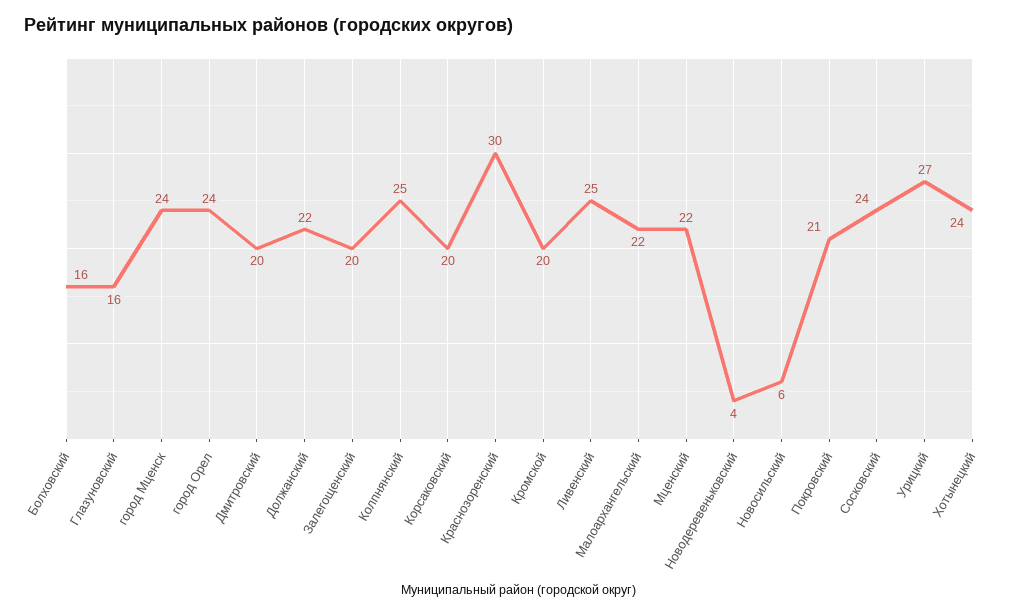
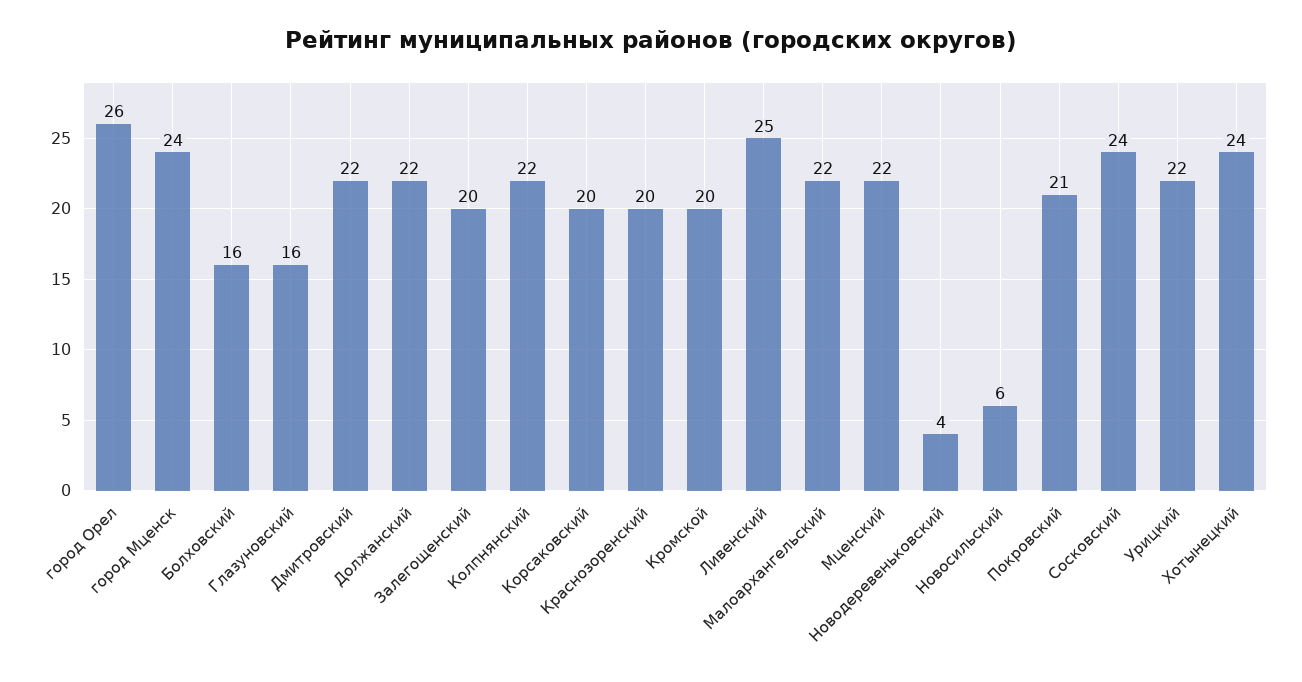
  {
    "Болховский": 16,
    "Глазуновский": 16,
    "город Мценск": 24,
-   "город Орел": 24,
+   "город Орел": 26,
-   "Дмитровский": 20,
+   "Дмитровский": 22,
    "Должанский": 22,
    "Залегощенский": 20,
-   "Колпнянский": 25,
+   "Колпнянский": 22,
    "Корсаковский": 20,
-   "Краснозоренский": 30,
+   "Краснозоренский": 20,
    "Кромской": 20,
    "Ливенский": 25,
    "Малоархангельский": 22,
    "Мценский": 22,
    "Новодеревеньковский": 4,
    "Новосильский": 6,
    "Покровский": 21,
    "Сосковский": 24,
-   "Урицкий": 27,
+   "Урицкий": 22,
    "Хотынецкий": 24
  }

